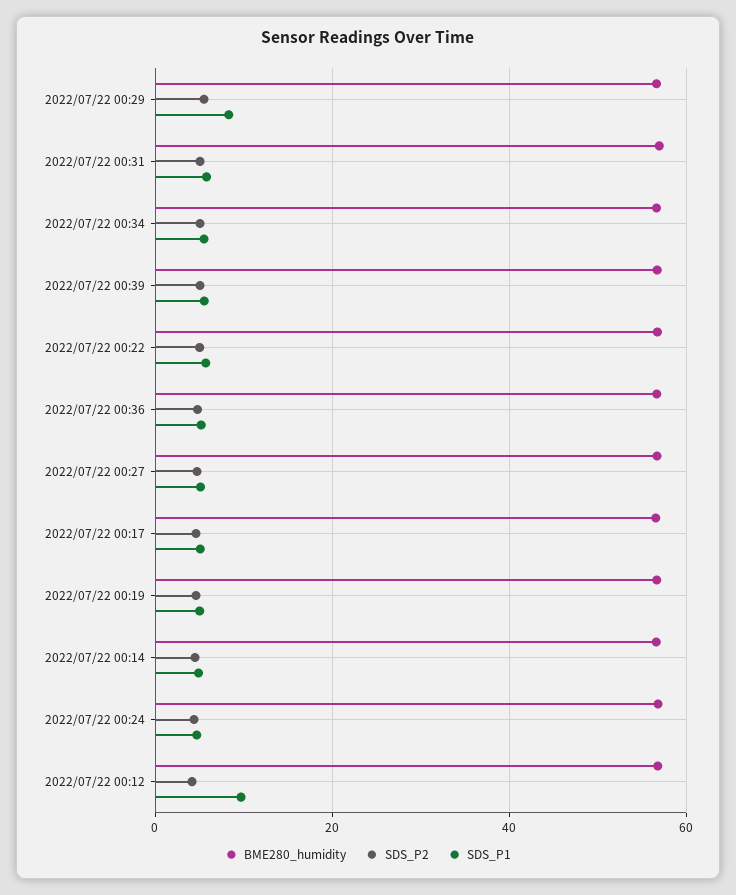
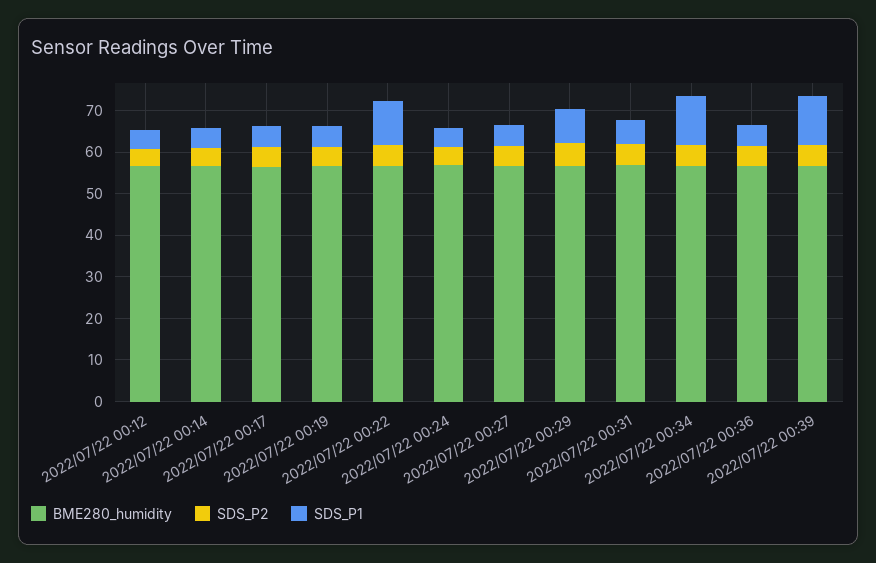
  {
    "BME280_humidity": {
      "2022/07/22 00:29": 56,
      "2022/07/22 00:31": 56,
      "2022/07/22 00:34": 56,
      "2022/07/22 00:39": 56,
      "2022/07/22 00:22": 56,
      "2022/07/22 00:36": 56,
      "2022/07/22 00:27": 56,
      "2022/07/22 00:17": 56,
      "2022/07/22 00:19": 56,
      "2022/07/22 00:14": 56,
      "2022/07/22 00:24": 56,
      "2022/07/22 00:12": 56
    },
    "SDS_P2": {
      "2022/07/22 00:29": 6,
      "2022/07/22 00:31": 6,
      "2022/07/22 00:34": 6,
      "2022/07/22 00:39": 6,
      "2022/07/22 00:22": 6,
      "2022/07/22 00:36": 4,
      "2022/07/22 00:27": 4,
      "2022/07/22 00:17": 4,
      "2022/07/22 00:19": 4,
      "2022/07/22 00:14": 4,
      "2022/07/22 00:24": 4,
      "2022/07/22 00:12": 4
    },
    "SDS_P1": {
      "2022/07/22 00:29": 8,
      "2022/07/22 00:31": 6,
-     "2022/07/22 00:34": 6,
+     "2022/07/22 00:34": 12,
-     "2022/07/22 00:39": 6,
+     "2022/07/22 00:39": 12,
-     "2022/07/22 00:22": 6,
+     "2022/07/22 00:22": 10,
      "2022/07/22 00:36": 6,
      "2022/07/22 00:27": 6,
      "2022/07/22 00:17": 6,
      "2022/07/22 00:19": 6,
      "2022/07/22 00:14": 4,
      "2022/07/22 00:24": 4,
-     "2022/07/22 00:12": 10
+     "2022/07/22 00:12": 4
    }
  }

